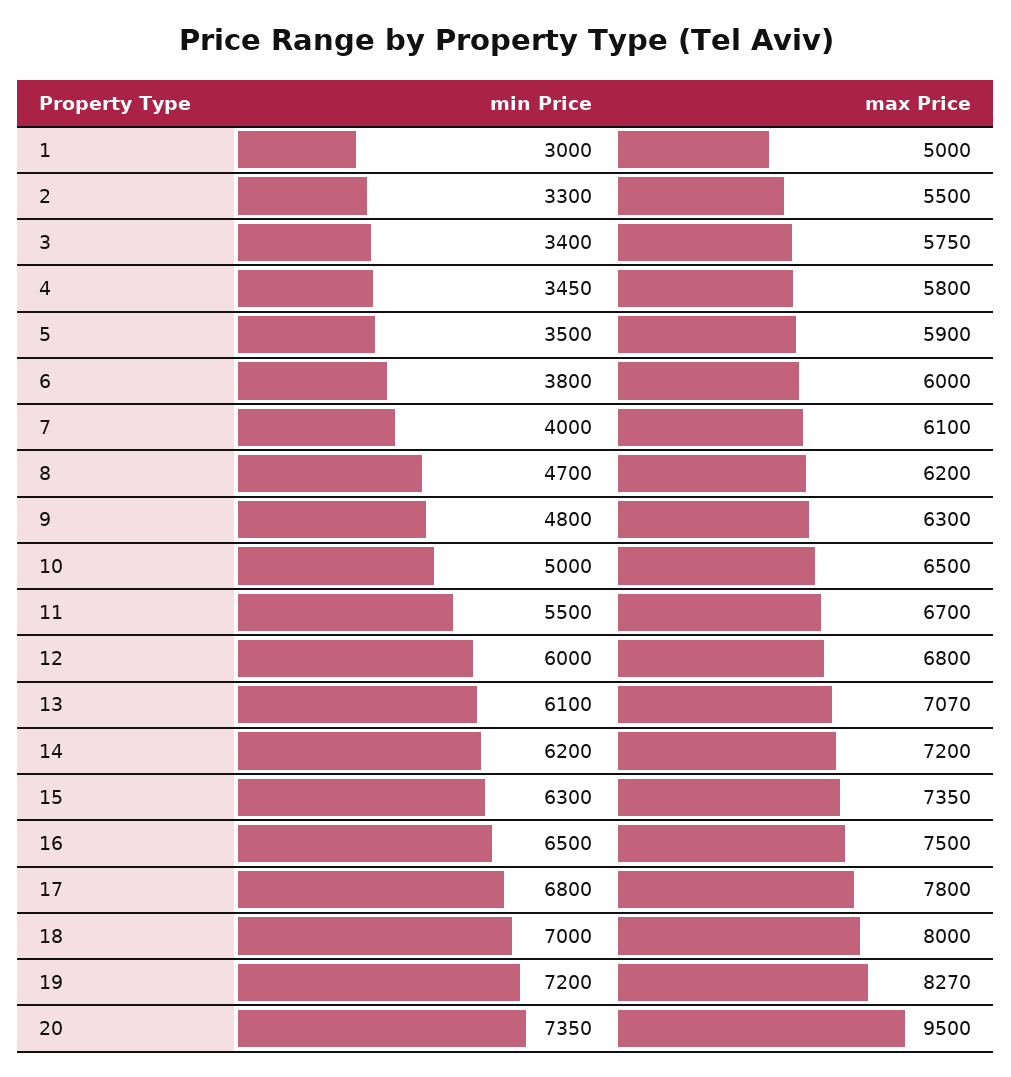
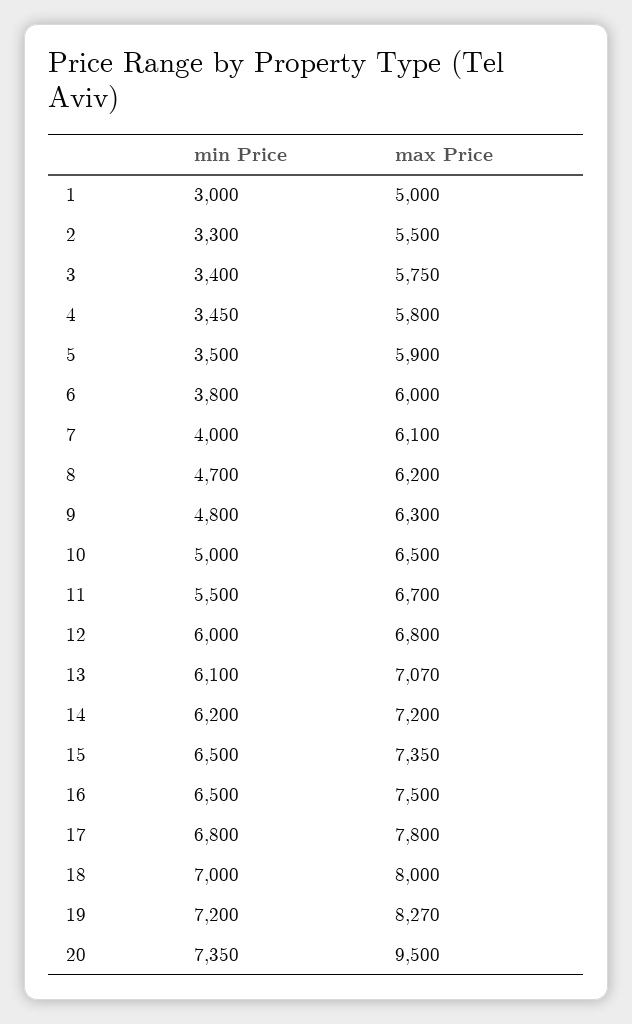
  {
    "min Price": {
      "1": 3000,
      "2": 3300,
      "3": 3400,
      "4": 3450,
      "5": 3500,
      "6": 3800,
      "7": 4000,
      "8": 4700,
      "9": 4800,
      "10": 5000,
      "11": 5500,
      "12": 6000,
      "13": 6100,
      "14": 6200,
-     "15": 6300,
+     "15": 6500,
      "16": 6500,
      "17": 6800,
      "18": 7000,
      "19": 7200,
      "20": 7350
    },
    "max Price": {
      "1": 5000,
      "2": 5500,
      "3": 5750,
      "4": 5800,
      "5": 5900,
      "6": 6000,
      "7": 6100,
      "8": 6200,
      "9": 6300,
      "10": 6500,
      "11": 6700,
      "12": 6800,
      "13": 7070,
      "14": 7200,
      "15": 7350,
      "16": 7500,
      "17": 7800,
      "18": 8000,
      "19": 8270,
      "20": 9500
    }
  }

